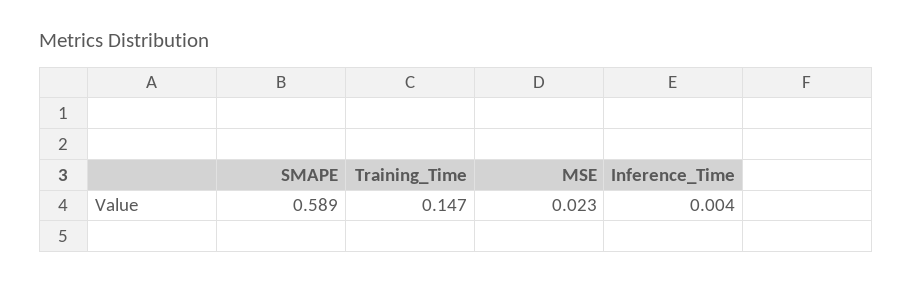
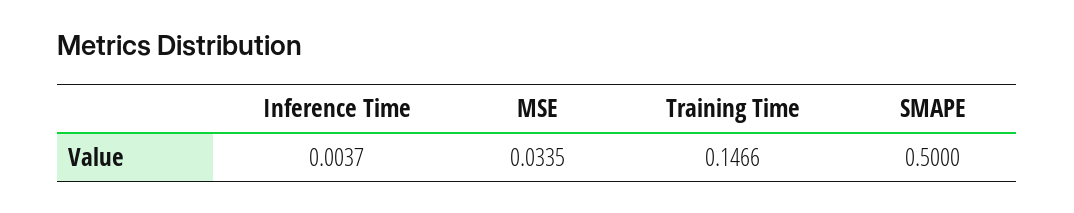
  {
-   "SMAPE": 0.589,
+   "SMAPE": 0.5,
    "Training_Time": 0.1466,
-   "MSE": 0.023,
+   "MSE": 0.0335,
    "Inference_Time": 0.0037
  }

